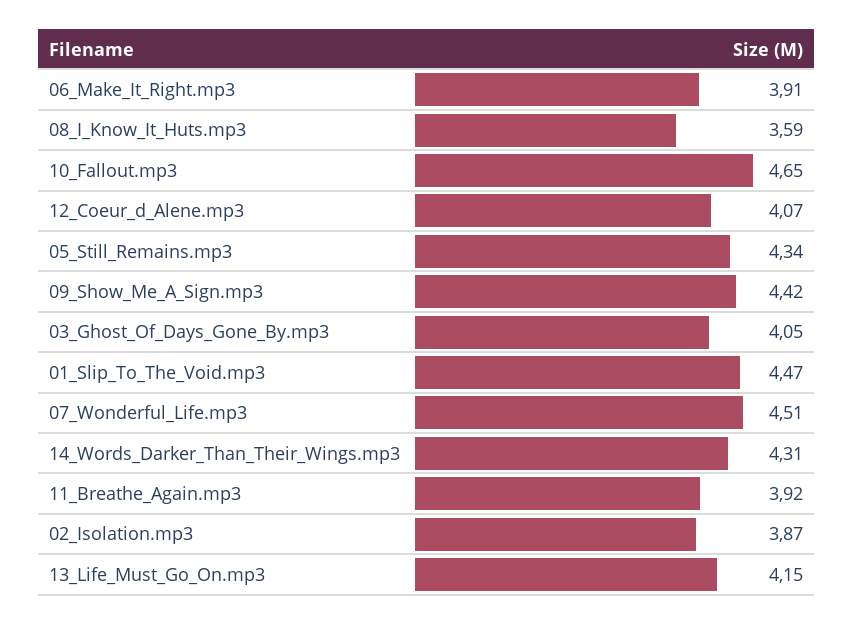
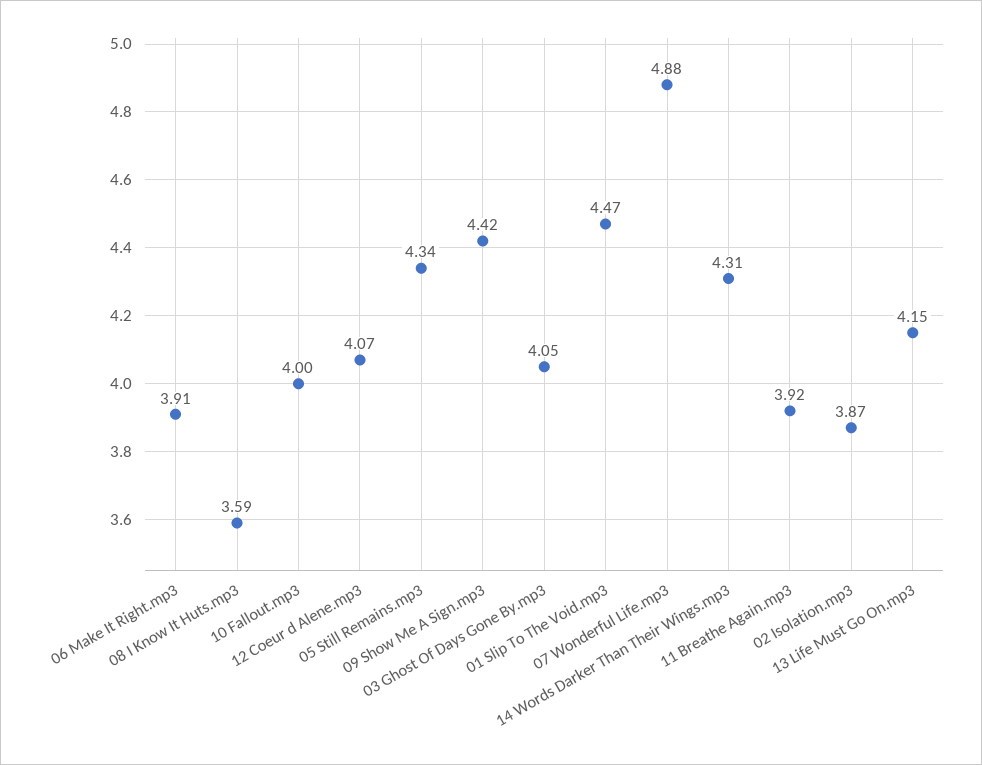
  {
    "06_Make_It_Right.mp3": 3.91,
    "08_I_Know_It_Huts.mp3": 3.59,
-   "10_Fallout.mp3": 4.65,
+   "10_Fallout.mp3": 4,
    "12_Coeur_d_Alene.mp3": 4.07,
    "05_Still_Remains.mp3": 4.34,
    "09_Show_Me_A_Sign.mp3": 4.42,
    "03_Ghost_Of_Days_Gone_By.mp3": 4.05,
    "01_Slip_To_The_Void.mp3": 4.47,
-   "07_Wonderful_Life.mp3": 4.51,
+   "07_Wonderful_Life.mp3": 4.88,
    "14_Words_Darker_Than_Their_Wings.mp3": 4.31,
    "11_Breathe_Again.mp3": 3.92,
    "02_Isolation.mp3": 3.87,
    "13_Life_Must_Go_On.mp3": 4.15
  }

